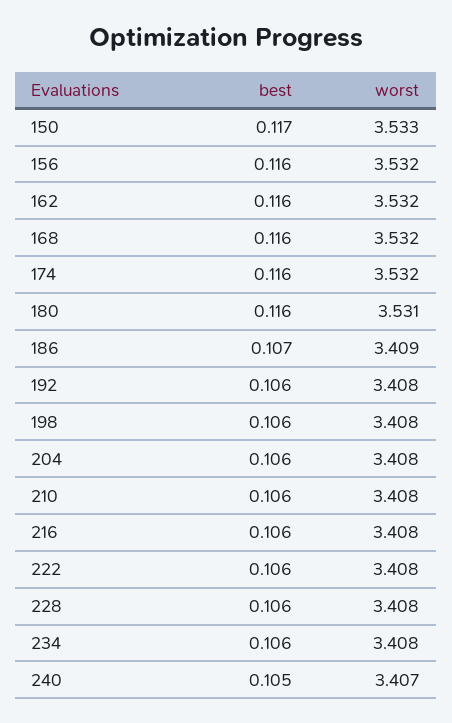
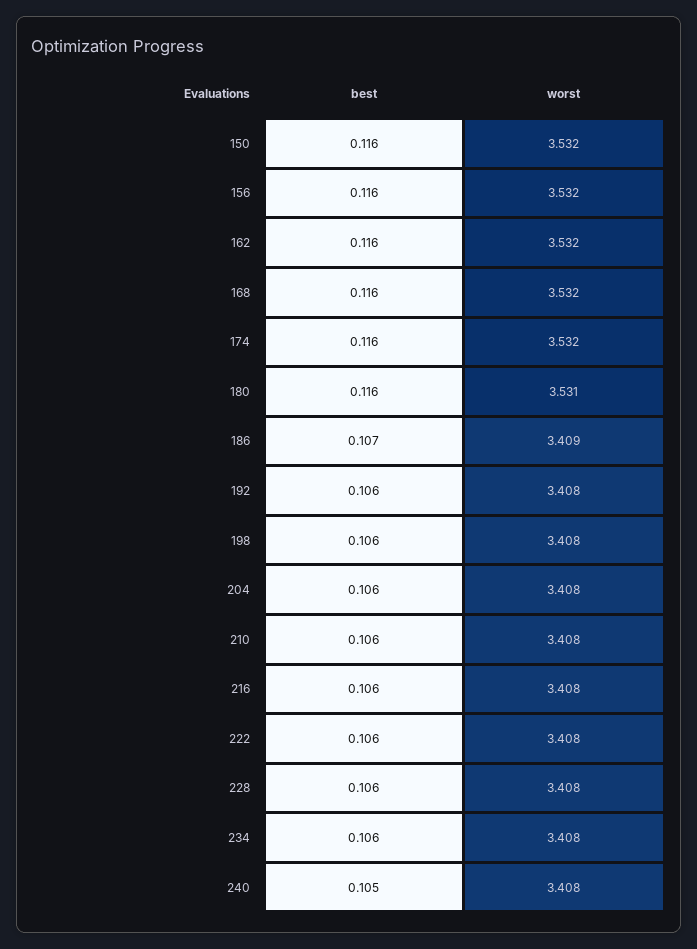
  {
    "best": {
-     "150": 0.117,
+     "150": 0.116,
      "156": 0.116,
      "162": 0.116,
      "168": 0.116,
      "174": 0.116,
      "180": 0.116,
      "186": 0.107,
      "192": 0.106,
      "198": 0.106,
      "204": 0.106,
      "210": 0.106,
      "216": 0.106,
      "222": 0.106,
      "228": 0.106,
      "234": 0.106,
      "240": 0.105
    },
    "worst": {
-     "150": 3.533,
+     "150": 3.532,
      "156": 3.532,
      "162": 3.532,
      "168": 3.532,
      "174": 3.532,
      "180": 3.531,
      "186": 3.409,
      "192": 3.408,
      "198": 3.408,
      "204": 3.408,
      "210": 3.408,
      "216": 3.408,
      "222": 3.408,
      "228": 3.408,
      "234": 3.408,
-     "240": 3.407
+     "240": 3.408
    }
  }

